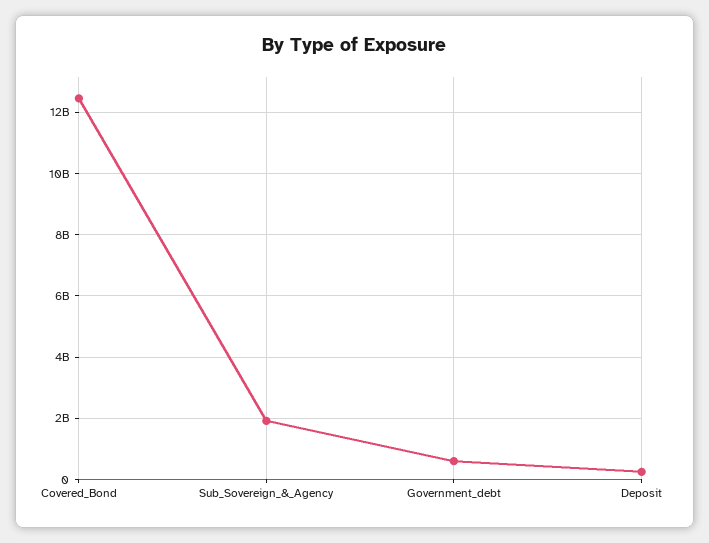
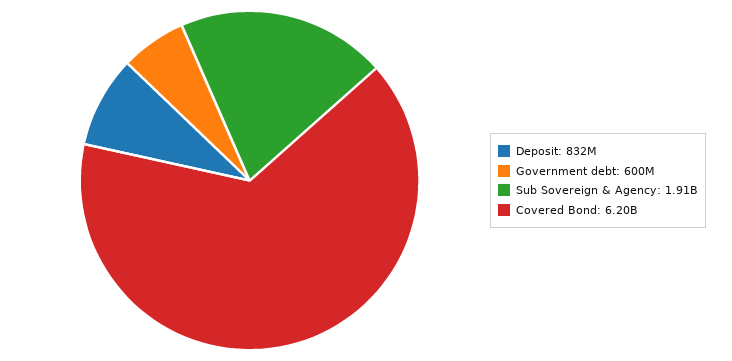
  {
-   "Covered_Bond": 12400000000,
+   "Covered_Bond": 6200000000,
    "Sub_Sovereign_&_Agency": 1910000000,
    "Government_debt": 600000000,
-   "Deposit": 200000000
+   "Deposit": 832000000
  }

